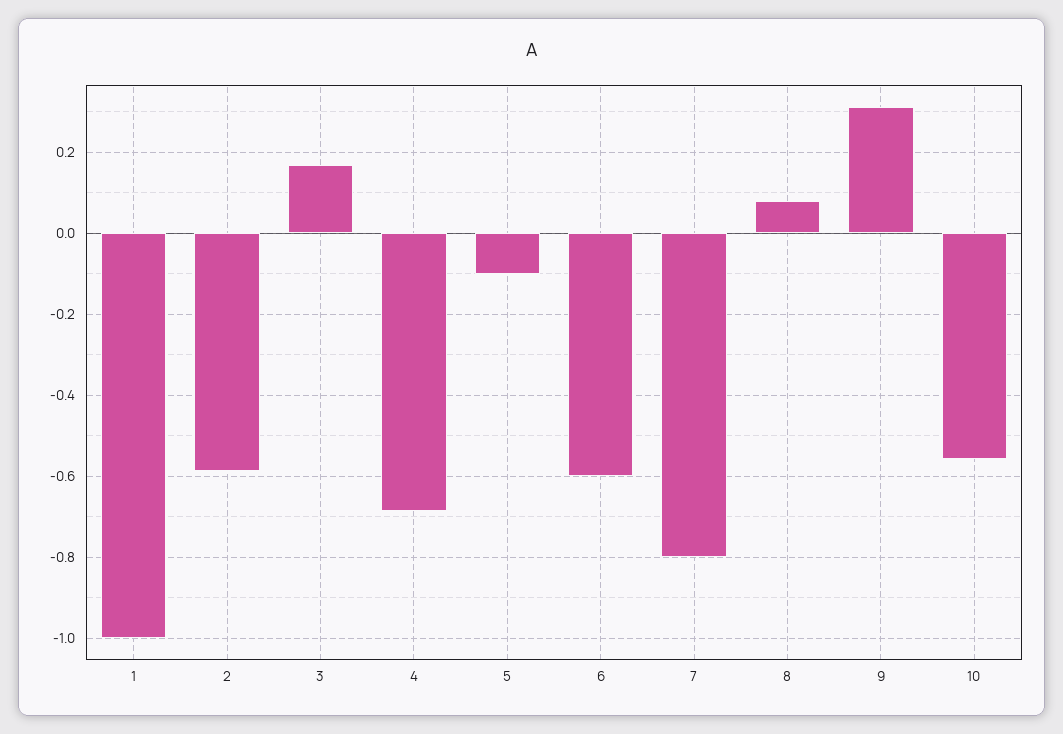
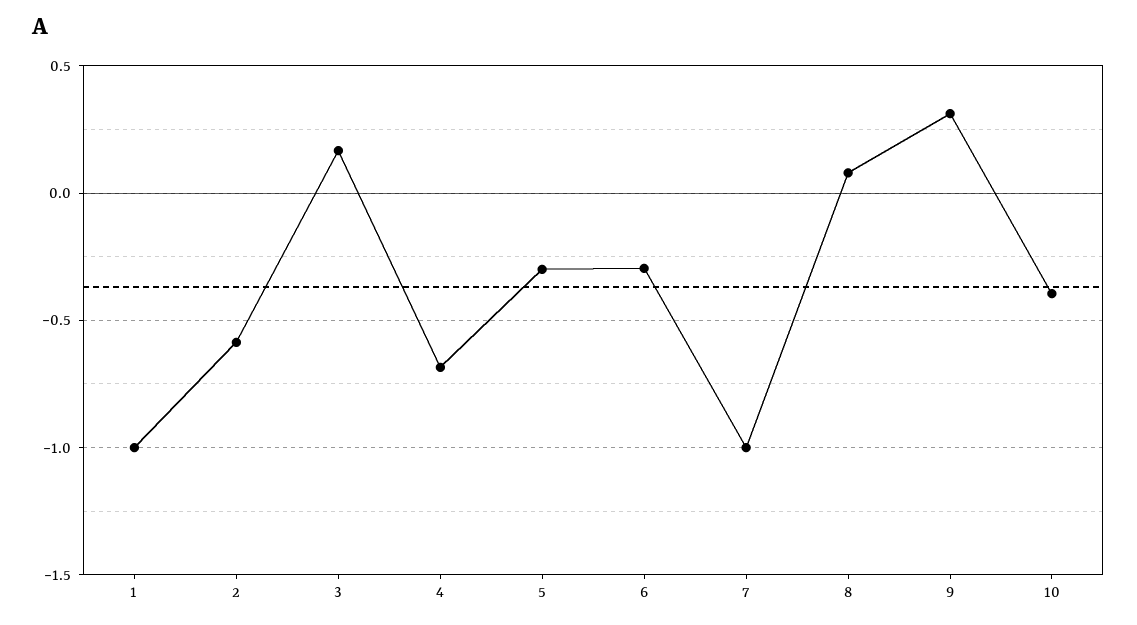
  {
    "1": -1,
    "2": -0.58,
    "3": 0.16,
    "4": -0.68,
-   "5": -0.1,
+   "5": -0.3,
-   "6": -0.6,
+   "6": -0.3,
-   "7": -0.8,
+   "7": -1,
    "8": 0.08,
    "9": 0.32,
-   "10": -0.56
+   "10": -0.4
  }

